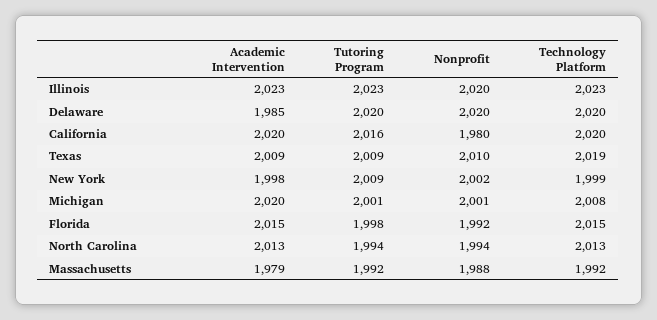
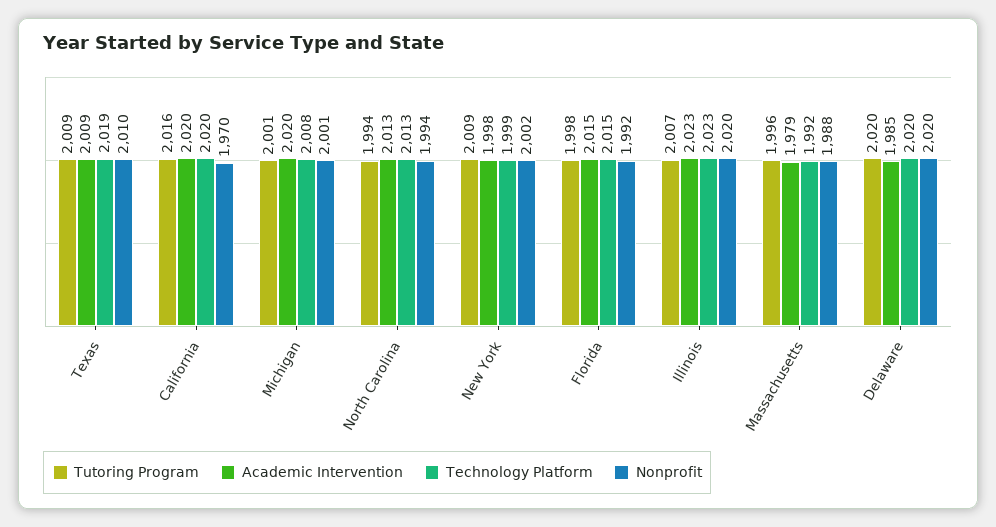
  {
    "Academic Intervention": {
      "Illinois": 2023,
      "Delaware": 1985,
      "California": 2020,
      "Texas": 2009,
      "New York": 1998,
      "Michigan": 2020,
      "Florida": 2015,
      "North Carolina": 2013,
      "Massachusetts": 1979
    },
    "Tutoring Program": {
-     "Illinois": 2023,
+     "Illinois": 2007,
      "Delaware": 2020,
      "California": 2016,
      "Texas": 2009,
      "New York": 2009,
      "Michigan": 2001,
      "Florida": 1998,
      "North Carolina": 1994,
-     "Massachusetts": 1992
+     "Massachusetts": 1996
    },
    "Nonprofit": {
      "Illinois": 2020,
      "Delaware": 2020,
-     "California": 1980,
+     "California": 1970,
      "Texas": 2010,
      "New York": 2002,
      "Michigan": 2001,
      "Florida": 1992,
      "North Carolina": 1994,
      "Massachusetts": 1988
    },
    "Technology Platform": {
      "Illinois": 2023,
      "Delaware": 2020,
      "California": 2020,
      "Texas": 2019,
      "New York": 1999,
      "Michigan": 2008,
      "Florida": 2015,
      "North Carolina": 2013,
      "Massachusetts": 1992
    }
  }

